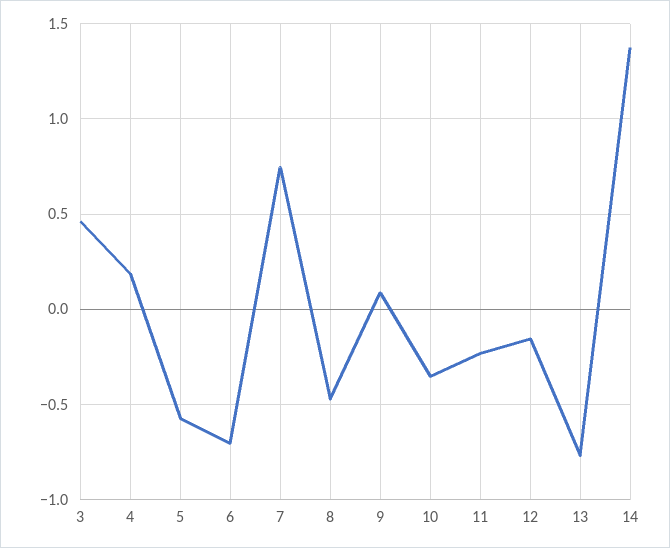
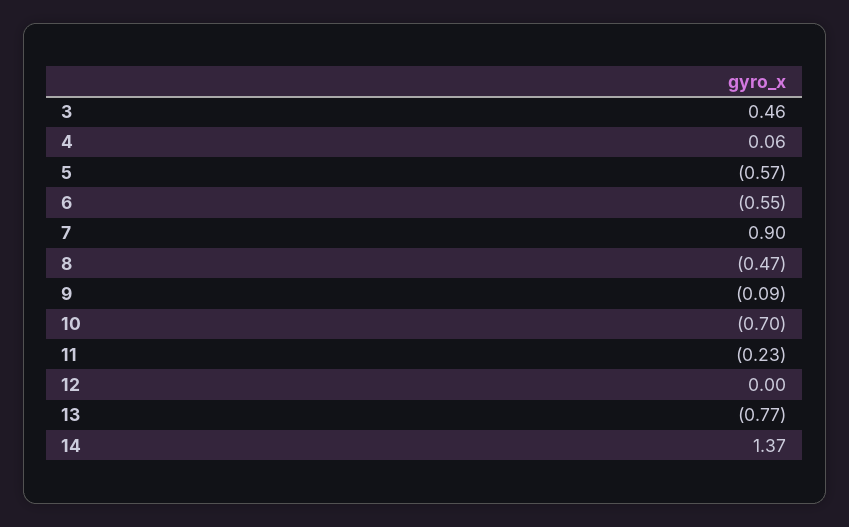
  {
    "3": 0.46,
-   "4": 0.2,
+   "4": 0.06,
    "5": -0.57,
-   "6": -0.7,
+   "6": -0.55,
-   "7": 0.75,
+   "7": 0.9,
    "8": -0.47,
-   "9": 0.1,
+   "9": -0.09,
-   "10": -0.35,
+   "10": -0.7,
    "11": -0.23,
-   "12": -0.15,
+   "12": 0,
    "13": -0.77,
    "14": 1.37
  }

